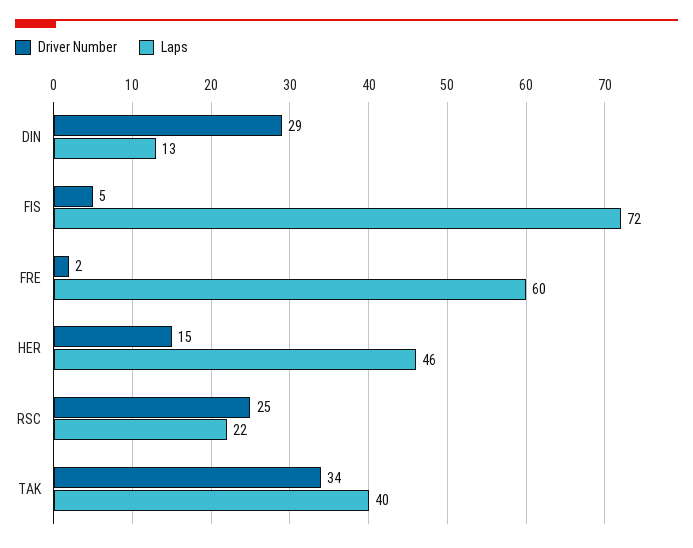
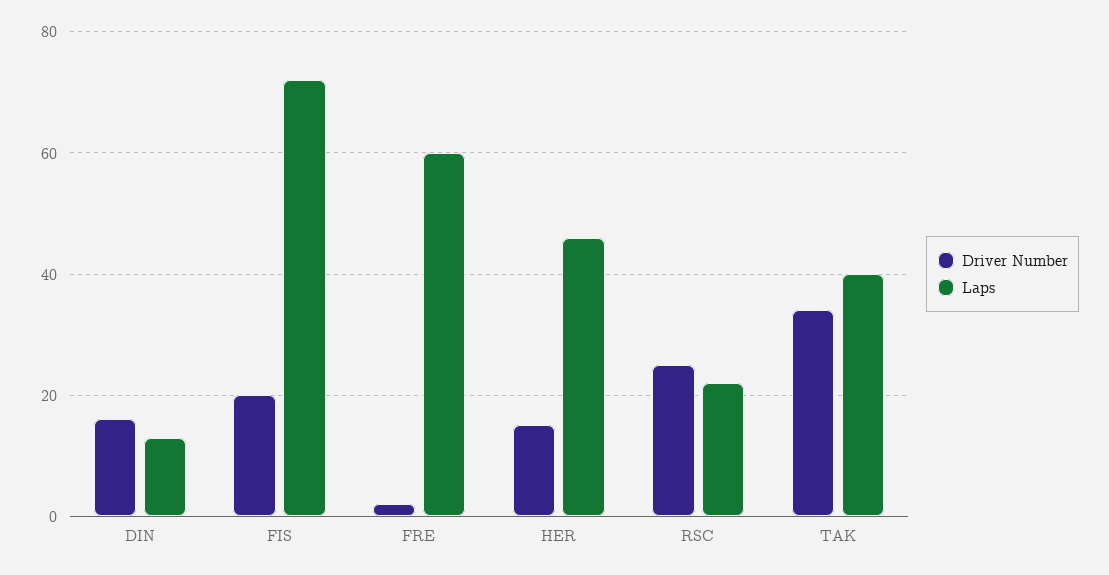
  {
    "Driver Number": {
-     "DIN": 29,
+     "DIN": 15,
-     "FIS": 5,
+     "FIS": 20,
      "FRE": 2,
      "HER": 15,
      "RSC": 25,
      "TAK": 34
    },
    "Laps": {
      "DIN": 13,
      "FIS": 72,
      "FRE": 60,
      "HER": 46,
      "RSC": 22,
      "TAK": 40
    }
  }

